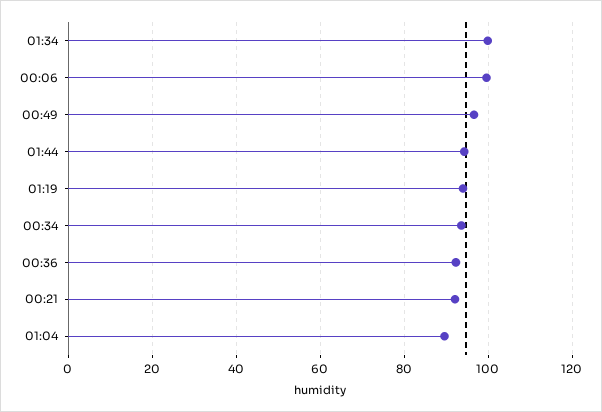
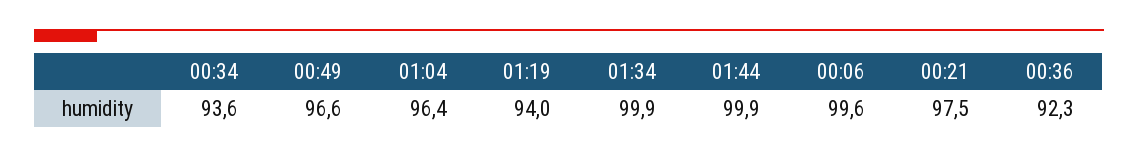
  {
    "01:34": 99.9,
    "00:06": 99.6,
    "00:49": 96.6,
-   "01:44": 94,
+   "01:44": 99.9,
    "01:19": 94,
    "00:34": 93.6,
    "00:36": 92.3,
-   "00:21": 92,
+   "00:21": 97.5,
-   "01:04": 90
+   "01:04": 96.4
  }

